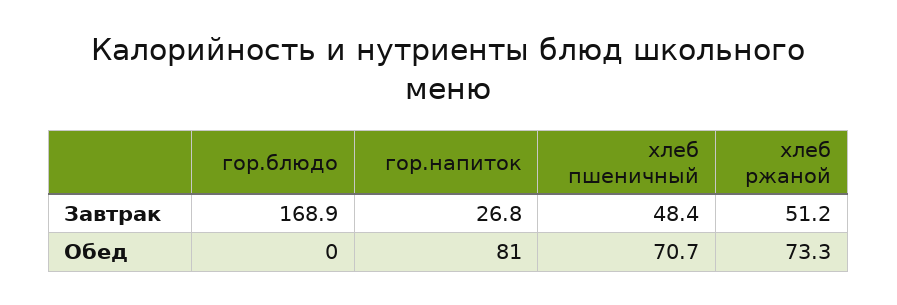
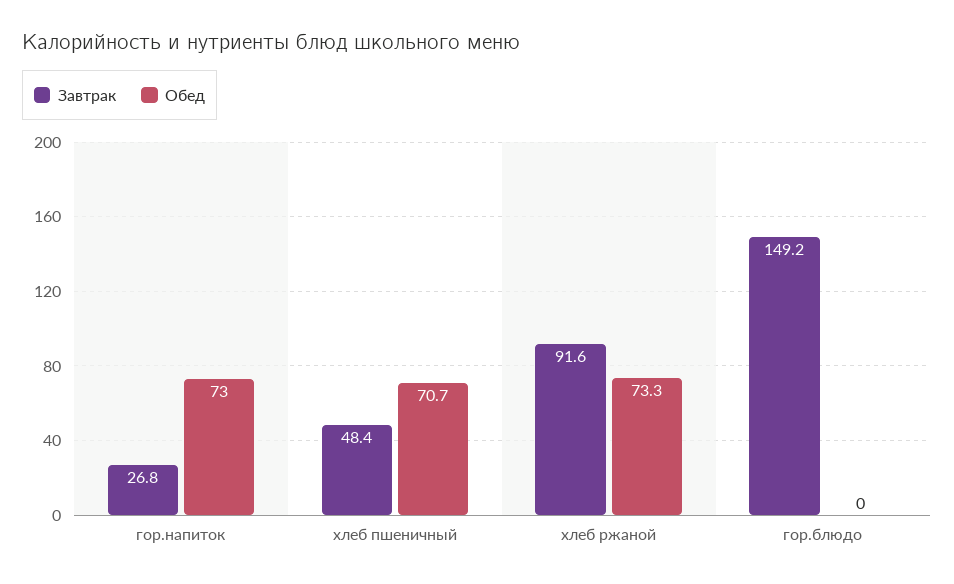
  {
    "Завтрак": {
-     "гор.блюдо": 168.9,
+     "гор.блюдо": 149.2,
      "гор.напиток": 26.8,
      "хлеб пшеничный": 48.4,
-     "хлеб ржаной": 51.2
+     "хлеб ржаной": 91.6
    },
    "Обед": {
      "гор.блюдо": 0,
-     "гор.напиток": 81,
+     "гор.напиток": 73,
      "хлеб пшеничный": 70.7,
      "хлеб ржаной": 73.3
    }
  }

